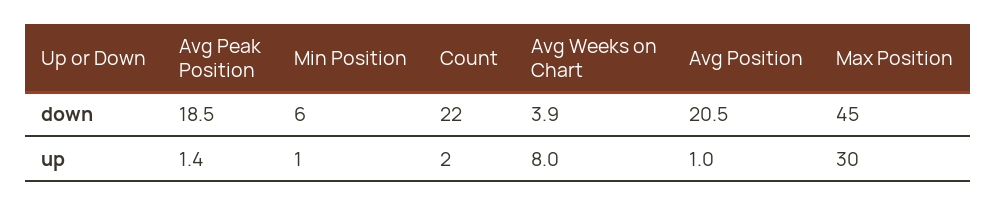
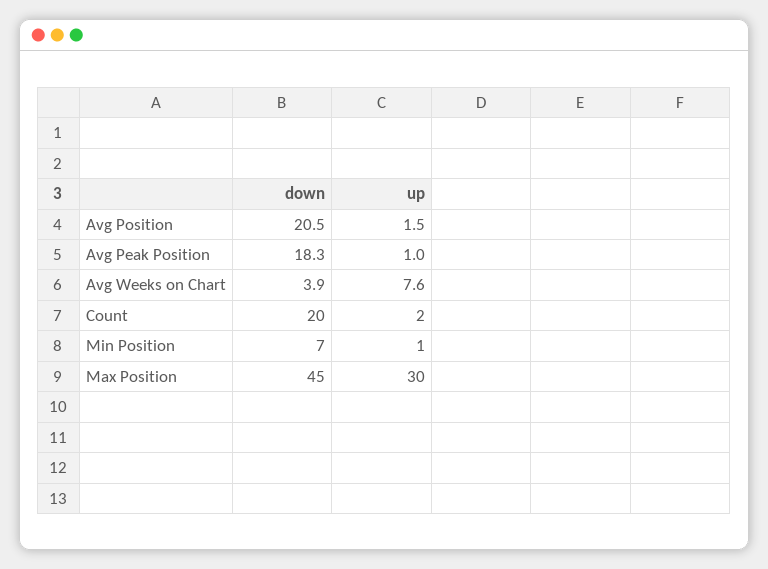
  {
    "Avg Peak Position": {
-     "down": 18.5,
+     "down": 18.3,
-     "up": 1.4
+     "up": 1
    },
    "Min Position": {
-     "down": 6,
+     "down": 7,
      "up": 1
    },
    "Count": {
-     "down": 22,
+     "down": 20,
      "up": 2
    },
    "Avg Weeks on Chart": {
      "down": 3.9,
-     "up": 8
+     "up": 7.6
    },
    "Avg Position": {
      "down": 20.5,
-     "up": 1
+     "up": 1.5
    },
    "Max Position": {
      "down": 45,
      "up": 30
    }
  }

